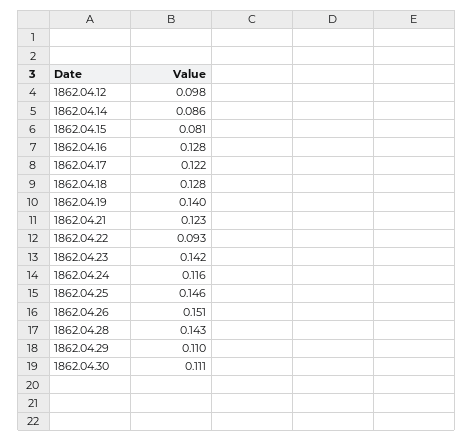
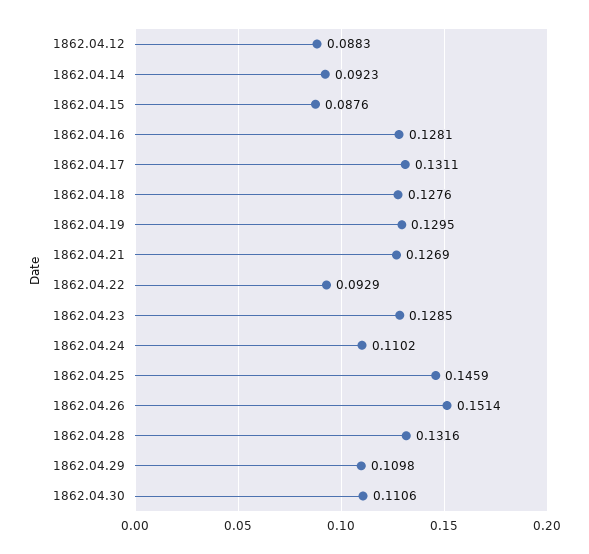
  {
-   "1862.04.12": 0.098,
+   "1862.04.12": 0.0883,
-   "1862.04.14": 0.086,
+   "1862.04.14": 0.0923,
-   "1862.04.15": 0.081,
+   "1862.04.15": 0.0876,
    "1862.04.16": 0.1281,
-   "1862.04.17": 0.122,
+   "1862.04.17": 0.1311,
    "1862.04.18": 0.1276,
-   "1862.04.19": 0.14,
+   "1862.04.19": 0.1295,
-   "1862.04.21": 0.123,
+   "1862.04.21": 0.1269,
    "1862.04.22": 0.0929,
-   "1862.04.23": 0.142,
+   "1862.04.23": 0.1285,
-   "1862.04.24": 0.116,
+   "1862.04.24": 0.1102,
    "1862.04.25": 0.1459,
    "1862.04.26": 0.1514,
-   "1862.04.28": 0.143,
+   "1862.04.28": 0.1316,
    "1862.04.29": 0.1098,
    "1862.04.30": 0.1106
  }

